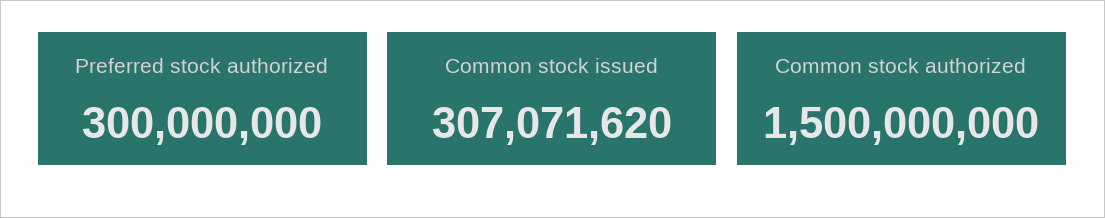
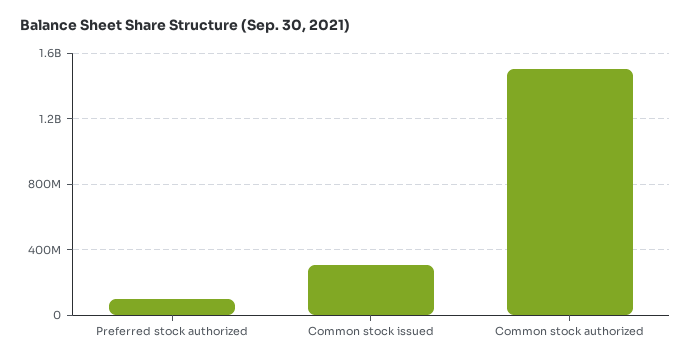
  {
-   "Preferred stock authorized": 300000000,
+   "Preferred stock authorized": 100000000,
    "Common stock issued": 307071620,
    "Common stock authorized": 1500000000
  }

